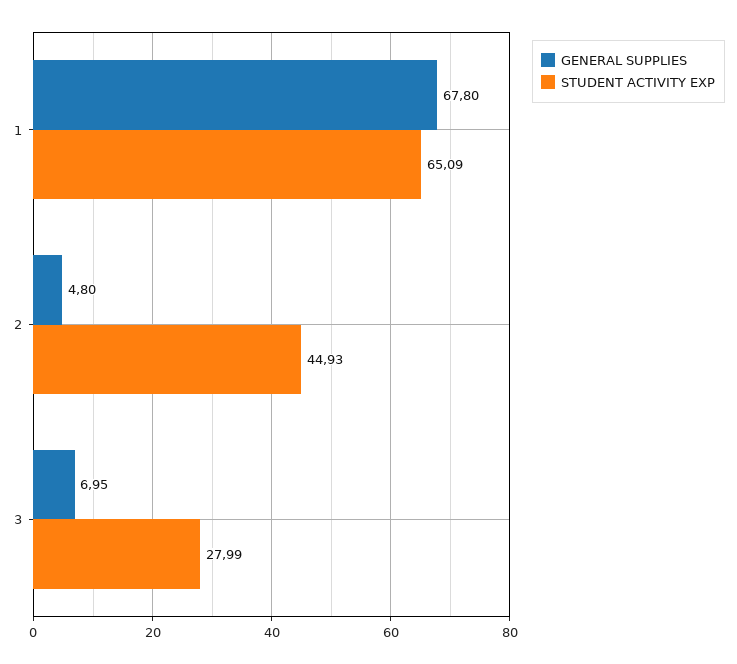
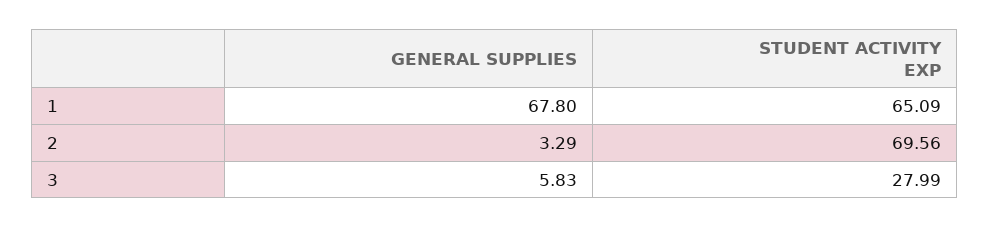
  {
    "GENERAL SUPPLIES": {
      "1": 67.8,
-     "2": 4.8,
+     "2": 3.29,
-     "3": 6.95
+     "3": 5.83
    },
    "STUDENT ACTIVITY EXP": {
      "1": 65.09,
-     "2": 44.93,
+     "2": 69.56,
      "3": 27.99
    }
  }

